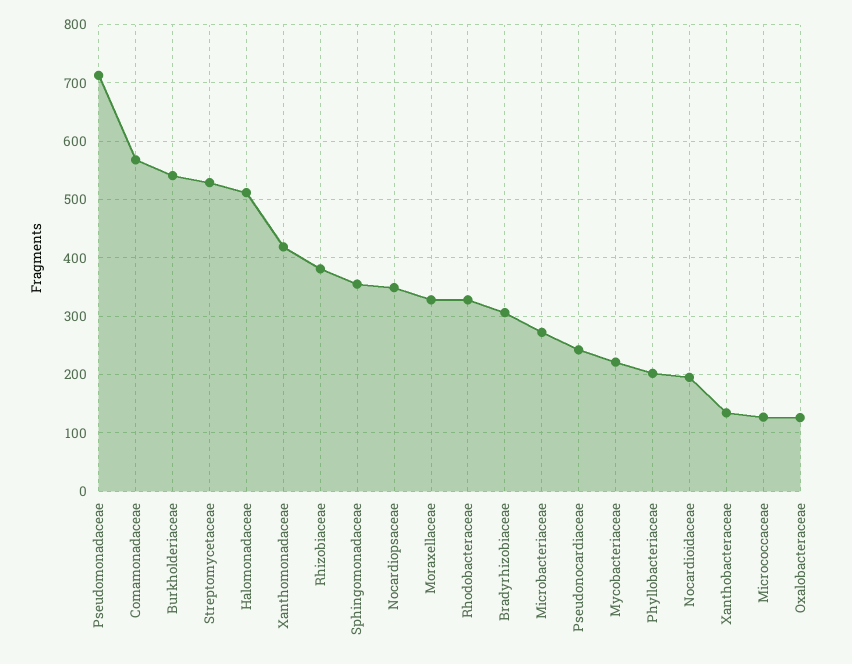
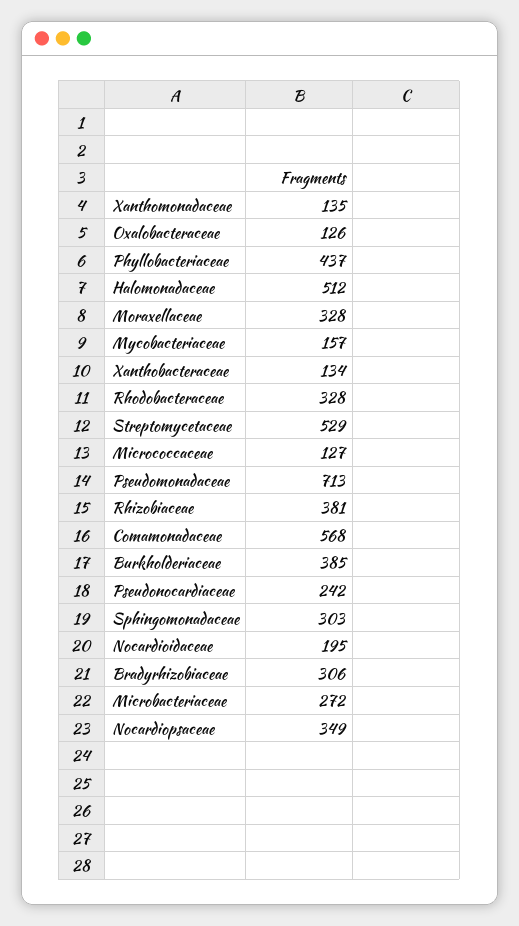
  {
    "Pseudomonadaceae": 713,
    "Comamonadaceae": 568,
-   "Burkholderiaceae": 540,
+   "Burkholderiaceae": 385,
    "Streptomycetaceae": 529,
    "Halomonadaceae": 512,
-   "Xanthomonadaceae": 420,
+   "Xanthomonadaceae": 135,
    "Rhizobiaceae": 381,
-   "Sphingomonadaceae": 360,
+   "Sphingomonadaceae": 303,
    "Nocardiopsaceae": 349,
    "Moraxellaceae": 328,
    "Rhodobacteraceae": 328,
    "Bradyrhizobiaceae": 306,
    "Microbacteriaceae": 272,
    "Pseudonocardiaceae": 242,
-   "Mycobacteriaceae": 220,
+   "Mycobacteriaceae": 157,
-   "Phyllobacteriaceae": 200,
+   "Phyllobacteriaceae": 437,
    "Nocardioidaceae": 195,
    "Xanthobacteraceae": 134,
    "Micrococcaceae": 127,
    "Oxalobacteraceae": 126
  }

